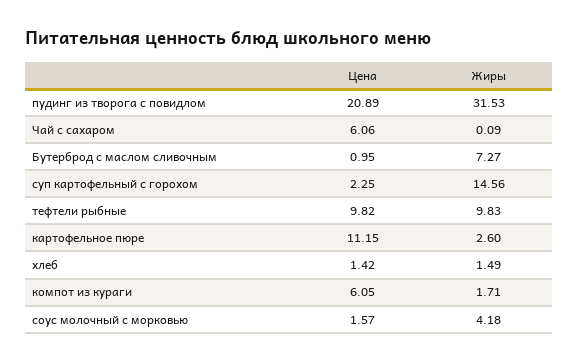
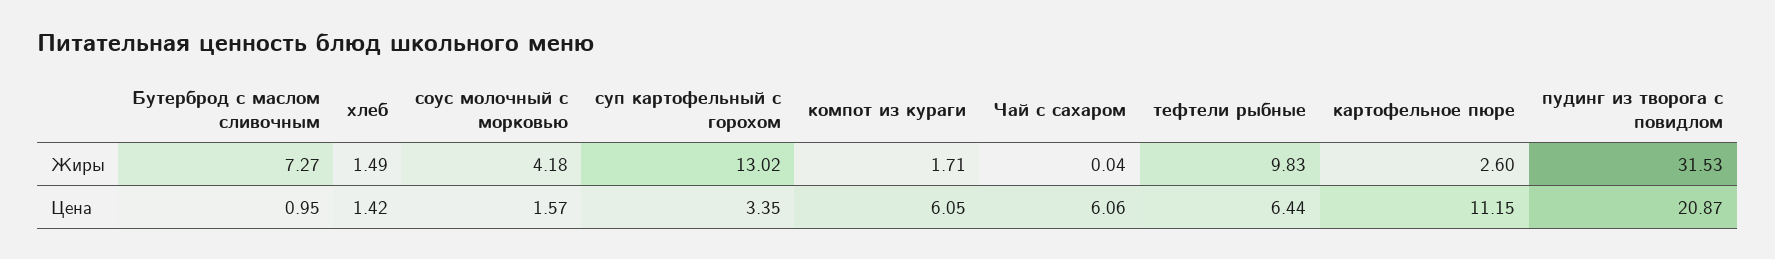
  {
    "Цена": {
-     "пудинг из творога с повидлом": 20.89,
+     "пудинг из творога с повидлом": 20.87,
      "Чай с сахаром": 6.06,
      "Бутерброд с маслом сливочным": 0.95,
-     "суп картофельный с горохом": 2.25,
+     "суп картофельный с горохом": 3.35,
-     "тефтели рыбные": 9.82,
+     "тефтели рыбные": 6.44,
      "картофельное пюре": 11.15,
      "хлеб": 1.42,
      "компот из кураги": 6.05,
      "соус молочный с морковью": 1.57
    },
    "Жиры": {
      "пудинг из творога с повидлом": 31.53,
-     "Чай с сахаром": 0.09,
+     "Чай с сахаром": 0.04,
      "Бутерброд с маслом сливочным": 7.27,
-     "суп картофельный с горохом": 14.56,
+     "суп картофельный с горохом": 13.02,
      "тефтели рыбные": 9.83,
      "картофельное пюре": 2.6,
      "хлеб": 1.49,
      "компот из кураги": 1.71,
      "соус молочный с морковью": 4.18
    }
  }

